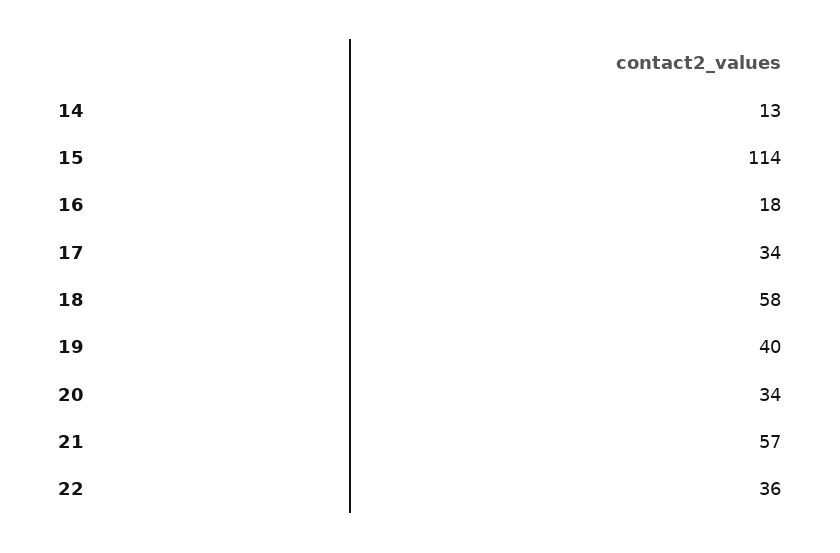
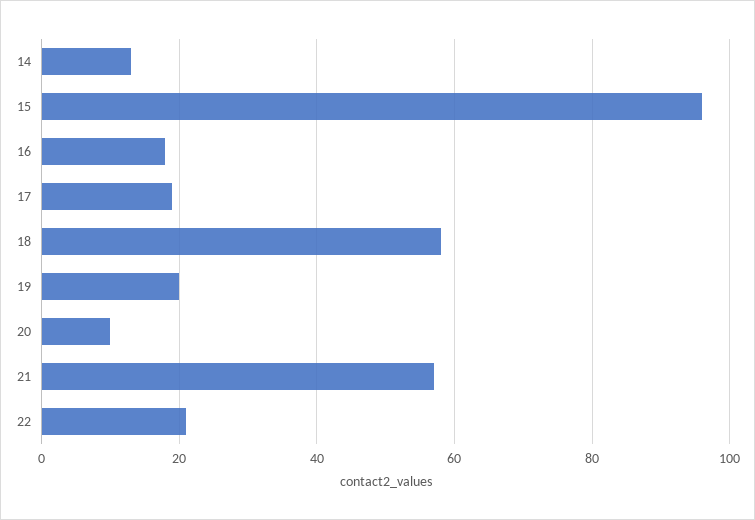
  {
    "14": 13,
-   "15": 114,
+   "15": 95,
    "16": 18,
-   "17": 34,
+   "17": 20,
    "18": 58,
-   "19": 40,
+   "19": 20,
-   "20": 34,
+   "20": 10,
    "21": 57,
-   "22": 36
+   "22": 20
  }

